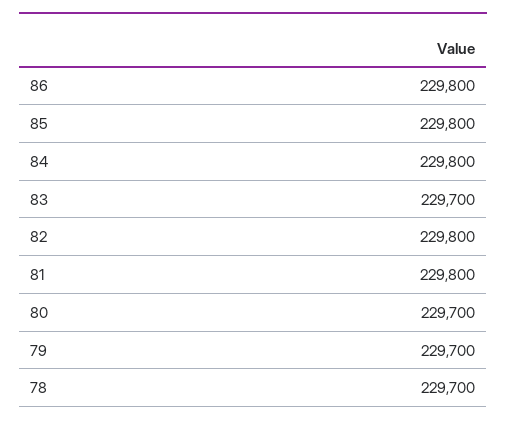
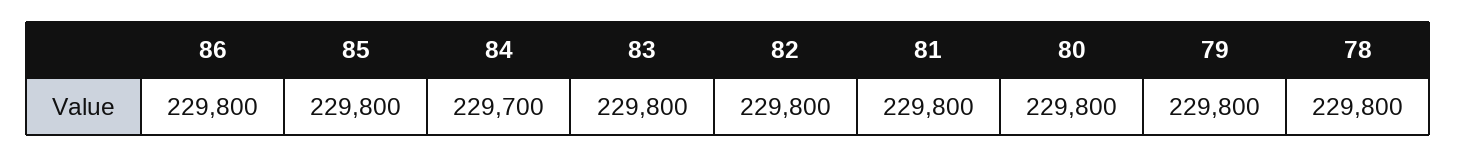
  {
    "86": 229800,
    "85": 229800,
-   "84": 229800,
+   "84": 229700,
-   "83": 229700,
+   "83": 229800,
    "82": 229800,
    "81": 229800,
-   "80": 229700,
+   "80": 229800,
-   "79": 229700,
+   "79": 229800,
-   "78": 229700
+   "78": 229800
  }

